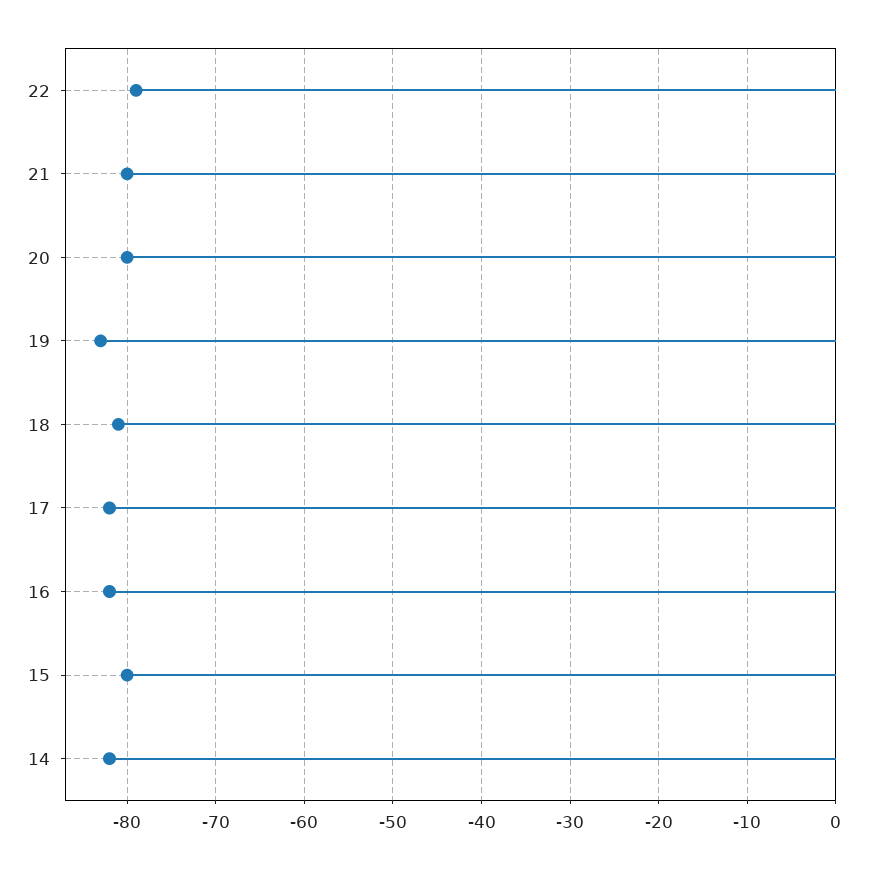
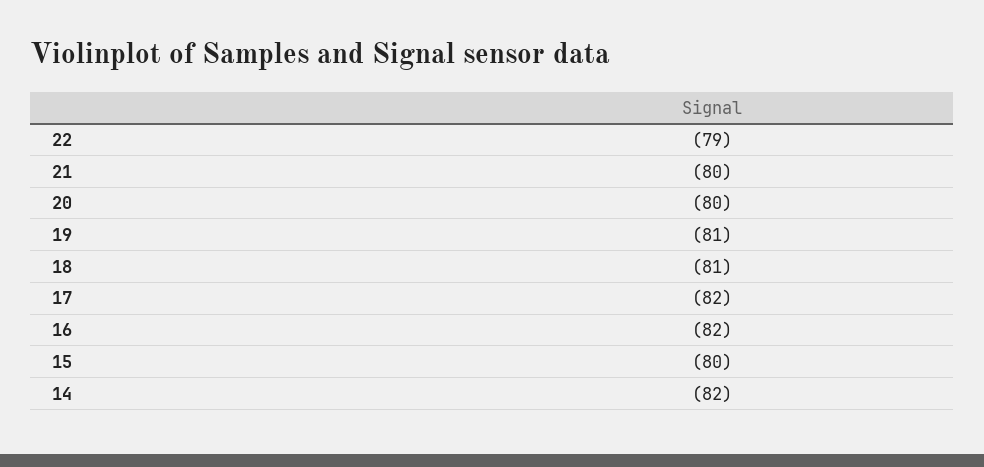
  {
    "22": -79,
    "21": -80,
    "20": -80,
-   "19": -83,
+   "19": -81,
    "18": -81,
    "17": -82,
    "16": -82,
    "15": -80,
    "14": -82
  }

